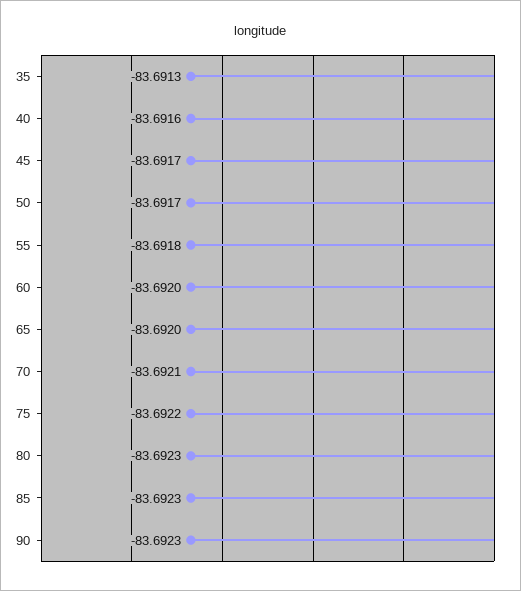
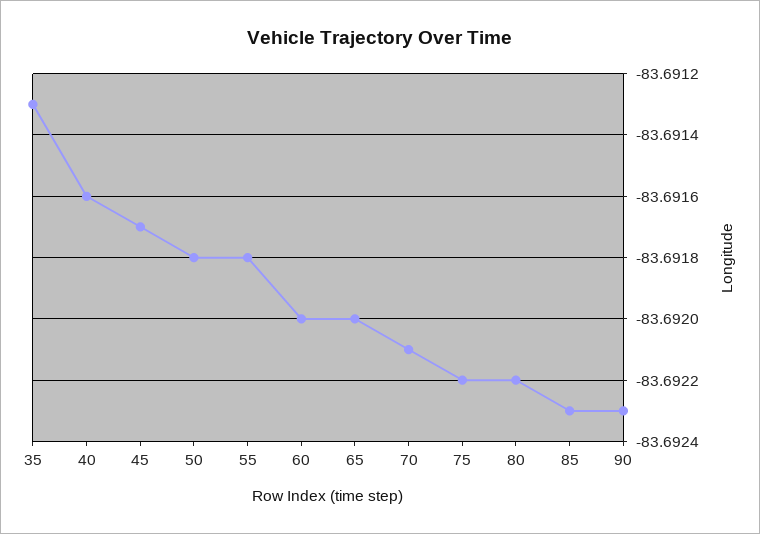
  {
    "35": -83.6913,
    "40": -83.6916,
    "45": -83.6917,
-   "50": -83.6917,
+   "50": -83.6918,
    "55": -83.6918,
    "60": -83.692,
    "65": -83.692,
    "70": -83.6921,
    "75": -83.6922,
-   "80": -83.6923,
+   "80": -83.6922,
    "85": -83.6923,
    "90": -83.6923
  }

